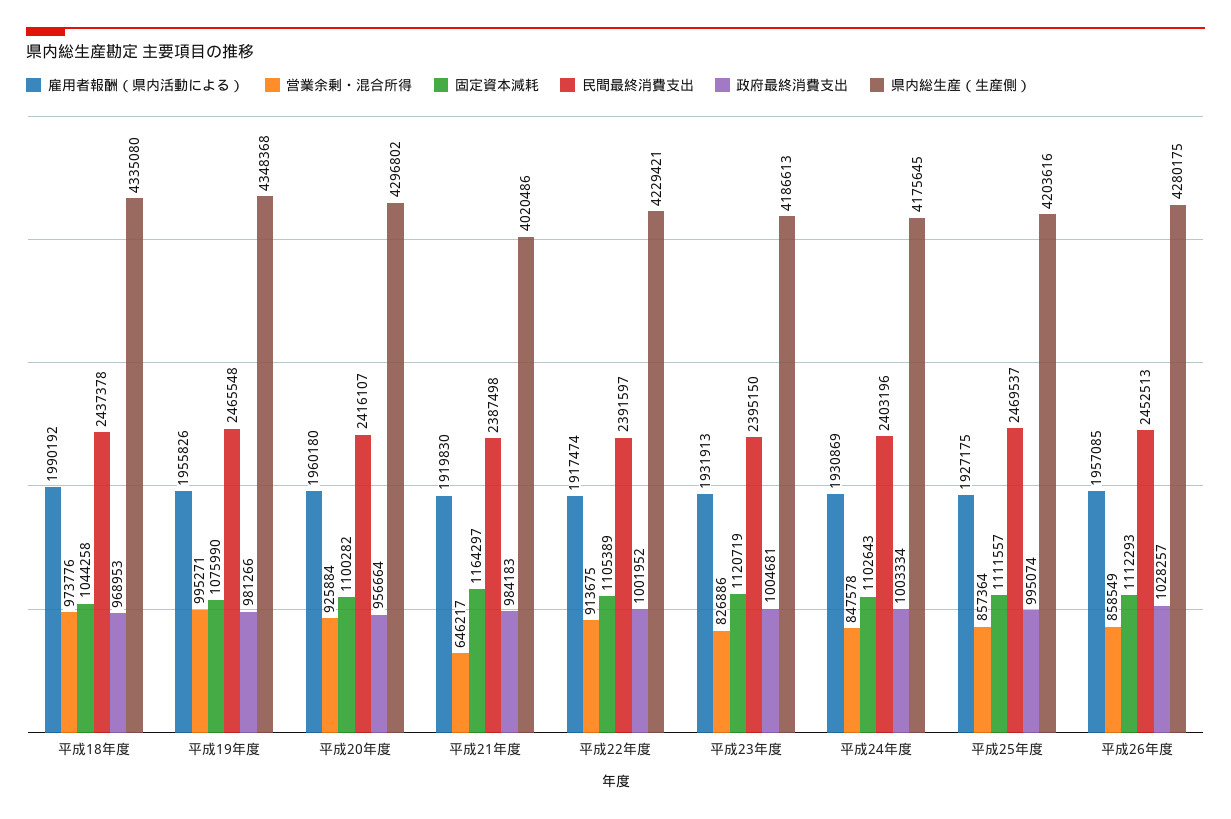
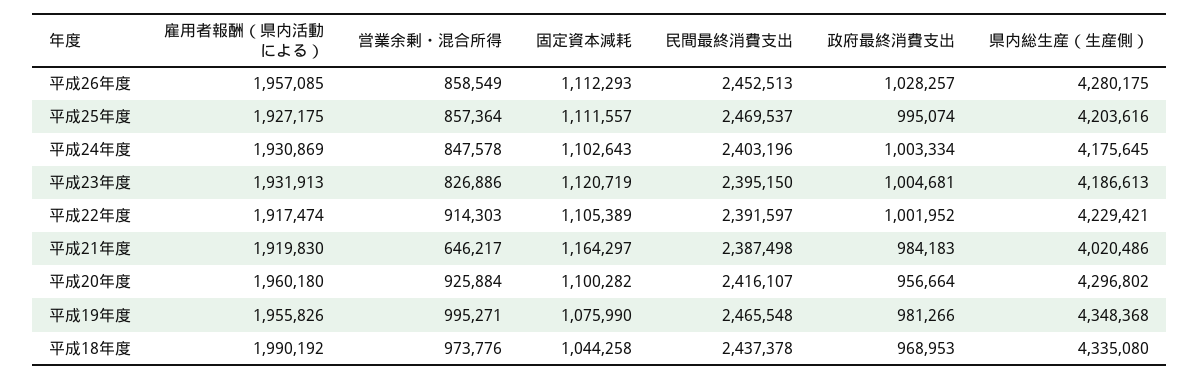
  {
    "雇用者報酬（県内活動による）": {
      "平成18年度": 1990192,
      "平成19年度": 1955826,
      "平成20年度": 1960180,
      "平成21年度": 1919830,
      "平成22年度": 1917474,
      "平成23年度": 1931913,
      "平成24年度": 1930869,
      "平成25年度": 1927175,
      "平成26年度": 1957085
    },
    "営業余剰・混合所得": {
      "平成18年度": 973776,
      "平成19年度": 995271,
      "平成20年度": 925884,
      "平成21年度": 646217,
-     "平成22年度": 913675,
+     "平成22年度": 914303,
      "平成23年度": 826886,
      "平成24年度": 847578,
      "平成25年度": 857364,
      "平成26年度": 858549
    },
    "固定資本減耗": {
      "平成18年度": 1044258,
      "平成19年度": 1075990,
      "平成20年度": 1100282,
      "平成21年度": 1164297,
      "平成22年度": 1105389,
      "平成23年度": 1120719,
      "平成24年度": 1102643,
      "平成25年度": 1111557,
      "平成26年度": 1112293
    },
    "民間最終消費支出": {
      "平成18年度": 2437378,
      "平成19年度": 2465548,
      "平成20年度": 2416107,
      "平成21年度": 2387498,
      "平成22年度": 2391597,
      "平成23年度": 2395150,
      "平成24年度": 2403196,
      "平成25年度": 2469537,
      "平成26年度": 2452513
    },
    "政府最終消費支出": {
      "平成18年度": 968953,
      "平成19年度": 981266,
      "平成20年度": 956664,
      "平成21年度": 984183,
      "平成22年度": 1001952,
      "平成23年度": 1004681,
      "平成24年度": 1003334,
      "平成25年度": 995074,
      "平成26年度": 1028257
    },
    "県内総生産（生産側）": {
      "平成18年度": 4335080,
      "平成19年度": 4348368,
      "平成20年度": 4296802,
      "平成21年度": 4020486,
      "平成22年度": 4229421,
      "平成23年度": 4186613,
      "平成24年度": 4175645,
      "平成25年度": 4203616,
      "平成26年度": 4280175
    }
  }

